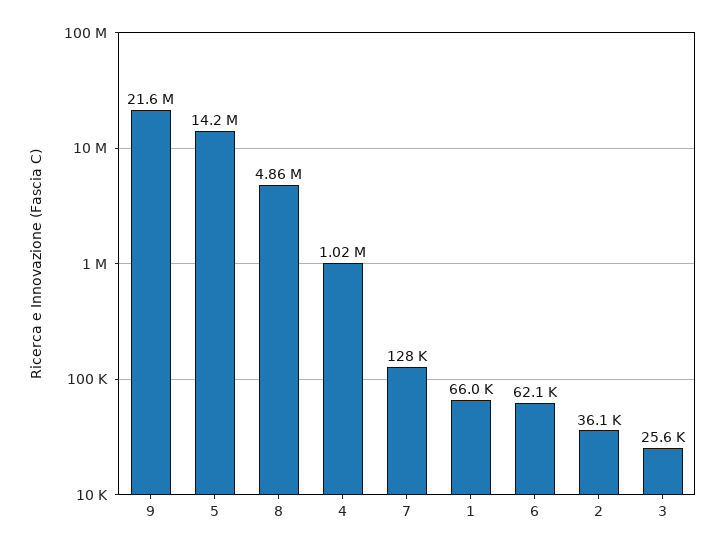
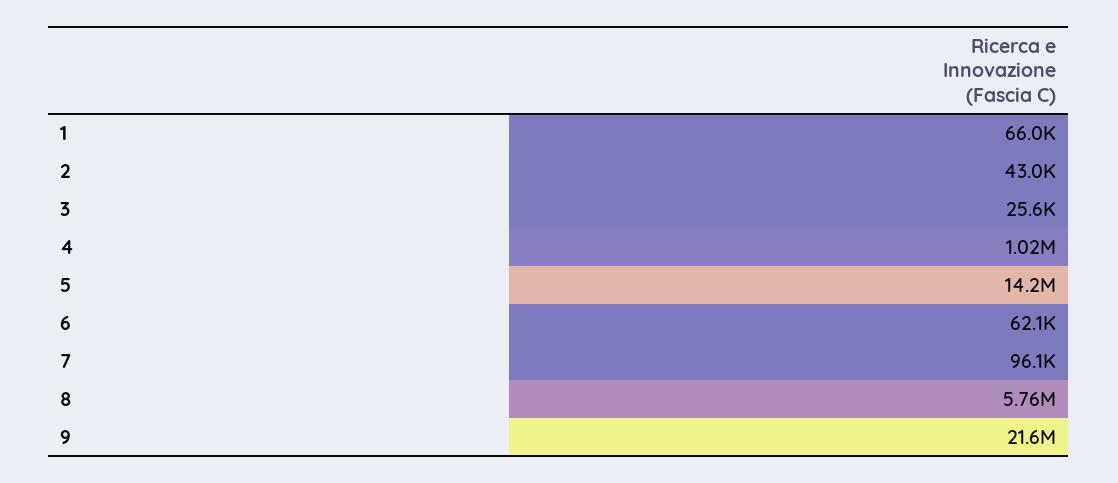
  {
    "9": 21600000,
    "5": 14200000,
-   "8": 4860000,
+   "8": 5760000,
    "4": 1020000,
-   "7": 128000,
+   "7": 96100,
    "1": 66000,
    "6": 62100,
-   "2": 36100,
+   "2": 43000,
    "3": 25600
  }

